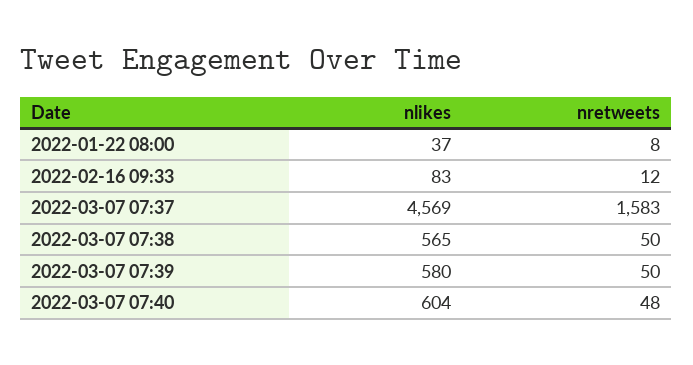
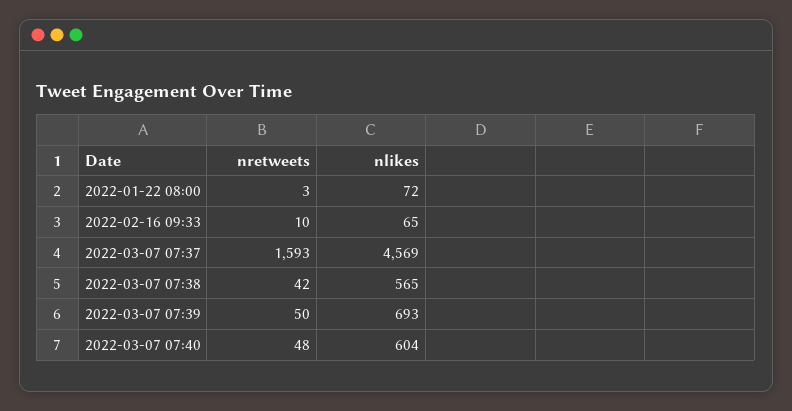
  {
    "nlikes": {
-     "2022-01-22 08:00": 37,
+     "2022-01-22 08:00": 72,
-     "2022-02-16 09:33": 83,
+     "2022-02-16 09:33": 65,
      "2022-03-07 07:37": 4569,
      "2022-03-07 07:38": 565,
-     "2022-03-07 07:39": 580,
+     "2022-03-07 07:39": 693,
      "2022-03-07 07:40": 604
    },
    "nretweets": {
-     "2022-01-22 08:00": 8,
+     "2022-01-22 08:00": 3,
-     "2022-02-16 09:33": 12,
+     "2022-02-16 09:33": 10,
-     "2022-03-07 07:37": 1583,
+     "2022-03-07 07:37": 1593,
-     "2022-03-07 07:38": 50,
+     "2022-03-07 07:38": 42,
      "2022-03-07 07:39": 50,
      "2022-03-07 07:40": 48
    }
  }

